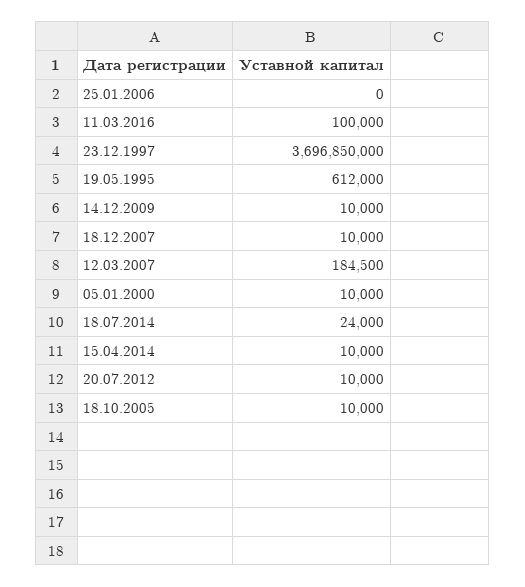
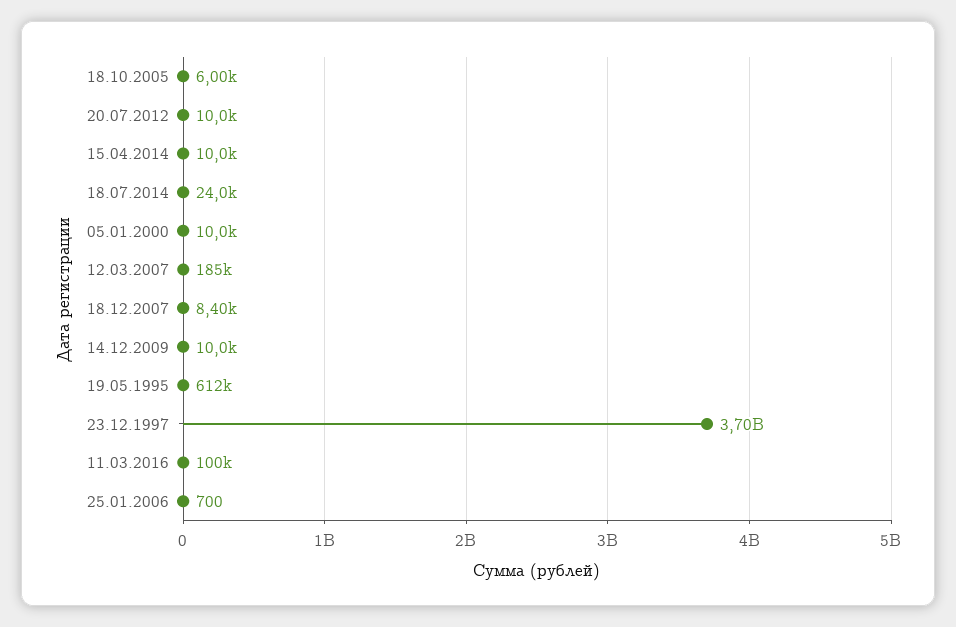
  {
-   "25.01.2006": 0,
+   "25.01.2006": 700,
    "11.03.2016": 100000,
    "23.12.1997": 3696850000,
    "19.05.1995": 612000,
    "14.12.2009": 10000,
-   "18.12.2007": 10000,
+   "18.12.2007": 8400,
    "12.03.2007": 184500,
    "05.01.2000": 10000,
    "18.07.2014": 24000,
    "15.04.2014": 10000,
    "20.07.2012": 10000,
-   "18.10.2005": 10000
+   "18.10.2005": 6000
  }

